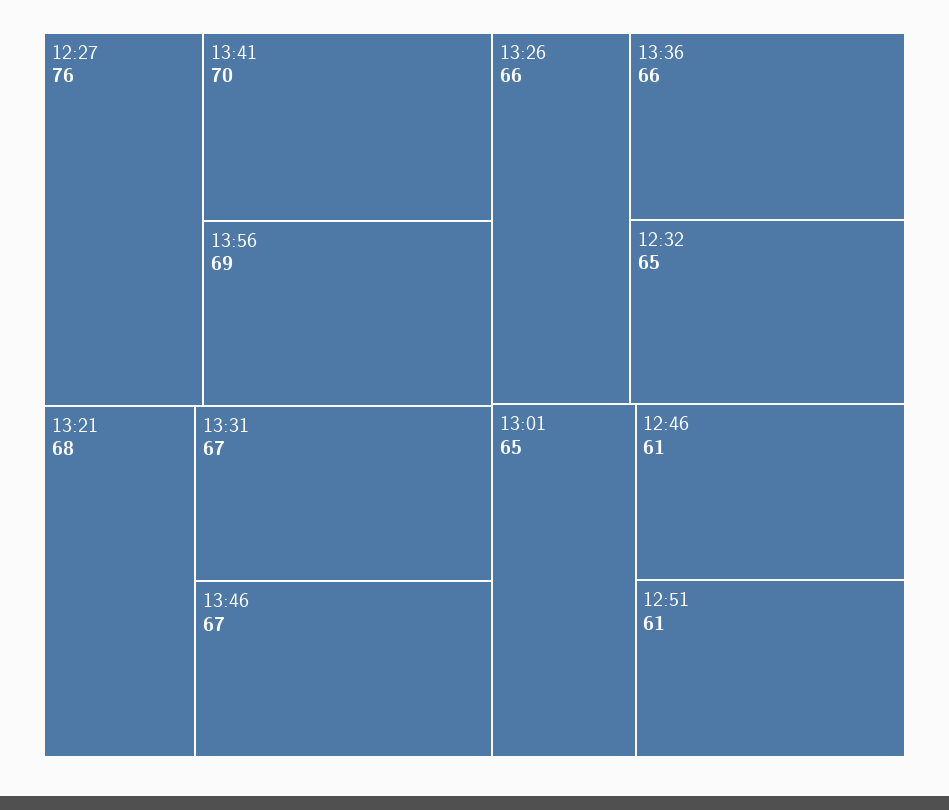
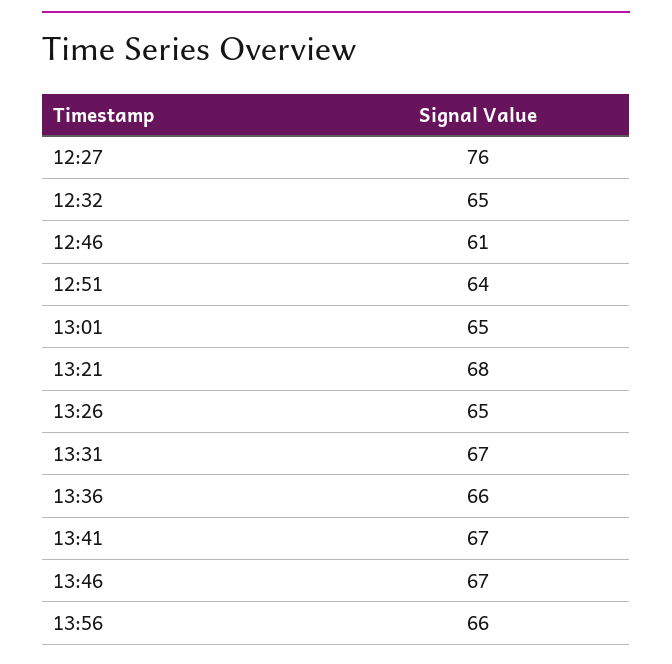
  {
    "12:27": 76,
-   "13:41": 70,
+   "13:41": 67,
-   "13:56": 69,
+   "13:56": 66,
    "13:21": 68,
    "13:31": 67,
    "13:46": 67,
-   "13:26": 66,
+   "13:26": 65,
    "13:36": 66,
    "12:32": 65,
    "13:01": 65,
    "12:46": 61,
-   "12:51": 61
+   "12:51": 64
  }

